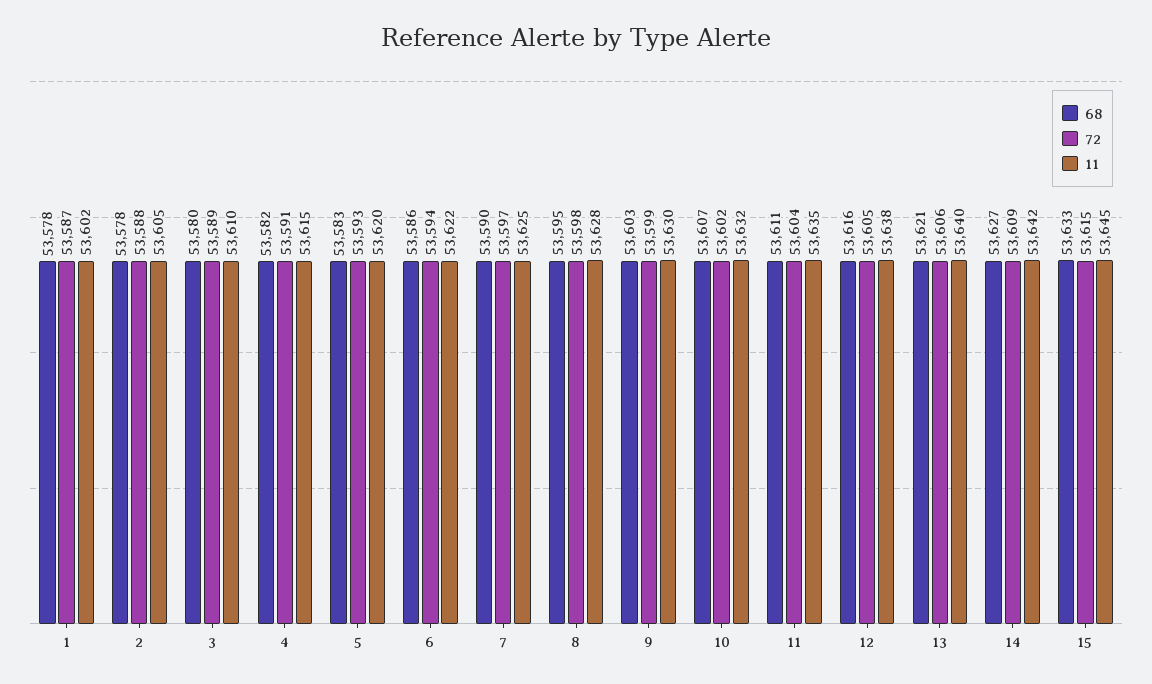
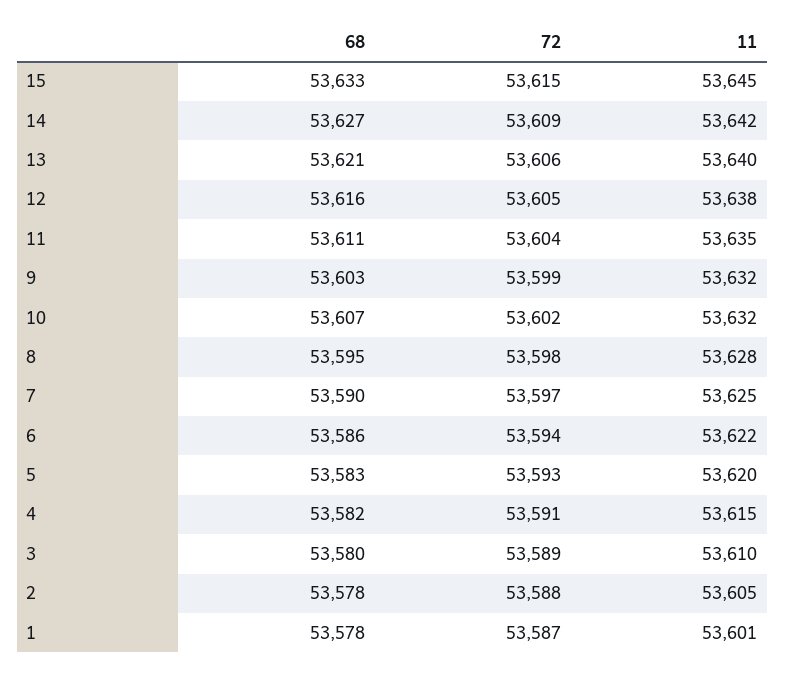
  {
    "68": {
      "1": 53578,
      "2": 53578,
      "3": 53580,
      "4": 53582,
      "5": 53583,
      "6": 53586,
      "7": 53590,
      "8": 53595,
      "9": 53603,
      "10": 53607,
      "11": 53611,
      "12": 53616,
      "13": 53621,
      "14": 53627,
      "15": 53633
    },
    "72": {
      "1": 53587,
      "2": 53588,
      "3": 53589,
      "4": 53591,
      "5": 53593,
      "6": 53594,
      "7": 53597,
      "8": 53598,
      "9": 53599,
      "10": 53602,
      "11": 53604,
      "12": 53605,
      "13": 53606,
      "14": 53609,
      "15": 53615
    },
    "11": {
-     "1": 53602,
+     "1": 53601,
      "2": 53605,
      "3": 53610,
      "4": 53615,
      "5": 53620,
      "6": 53622,
      "7": 53625,
      "8": 53628,
-     "9": 53630,
+     "9": 53632,
      "10": 53632,
      "11": 53635,
      "12": 53638,
      "13": 53640,
      "14": 53642,
      "15": 53645
    }
  }

